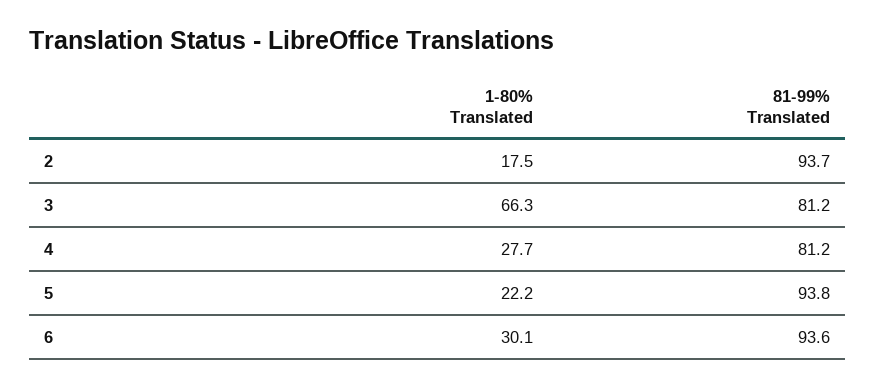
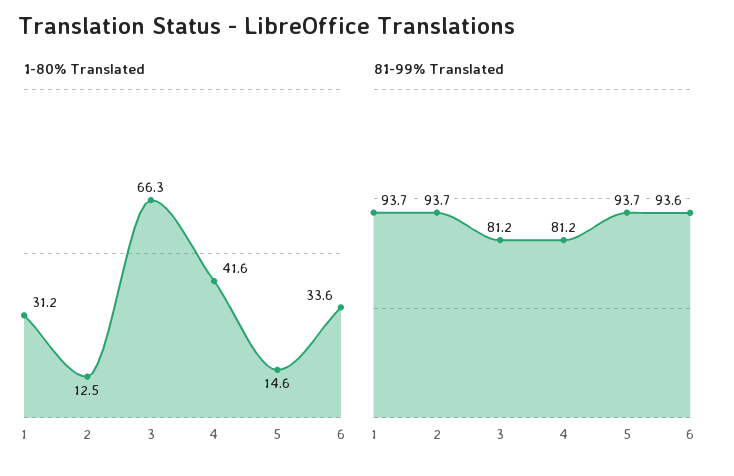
  {
    "1-80% Translated": {
-     "2": 17.5,
+     "2": 12.5,
      "3": 66.3,
-     "4": 27.7,
+     "4": 41.6,
-     "5": 22.2,
+     "5": 14.6,
-     "6": 30.1
+     "6": 33.6,
+     "1": 31.2
    },
    "81-99% Translated": {
      "2": 93.7,
      "3": 81.2,
      "4": 81.2,
-     "5": 93.8,
+     "5": 93.7,
-     "6": 93.6
+     "6": 93.6,
+     "1": 93.7
    }
  }

